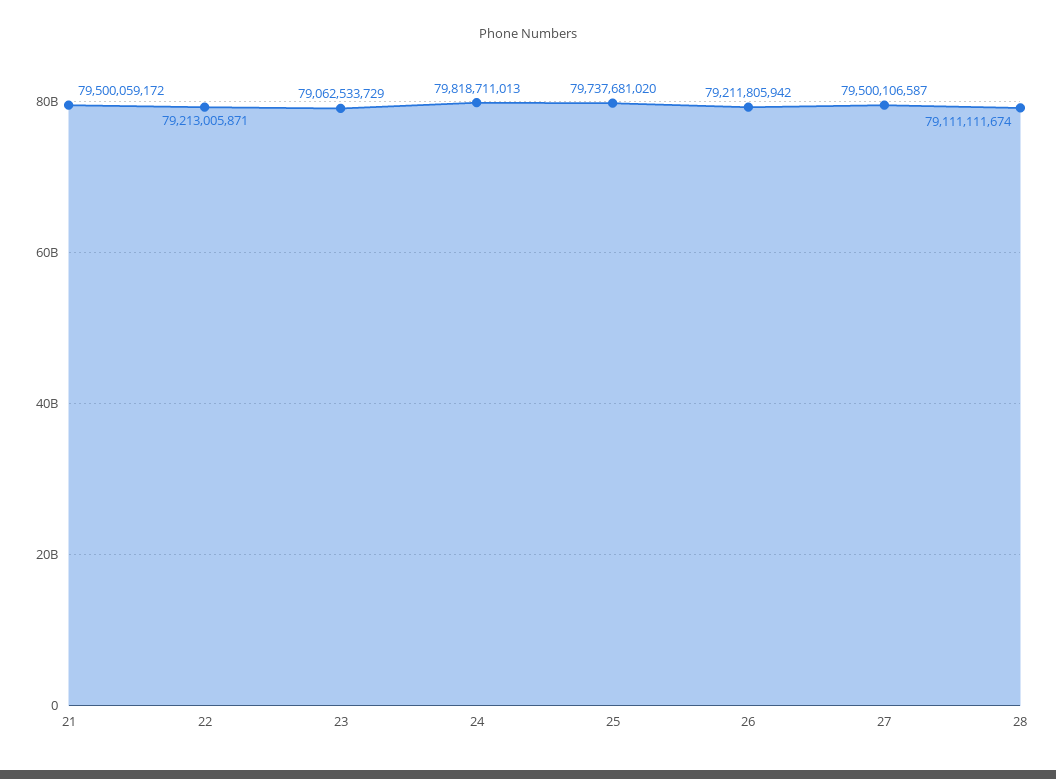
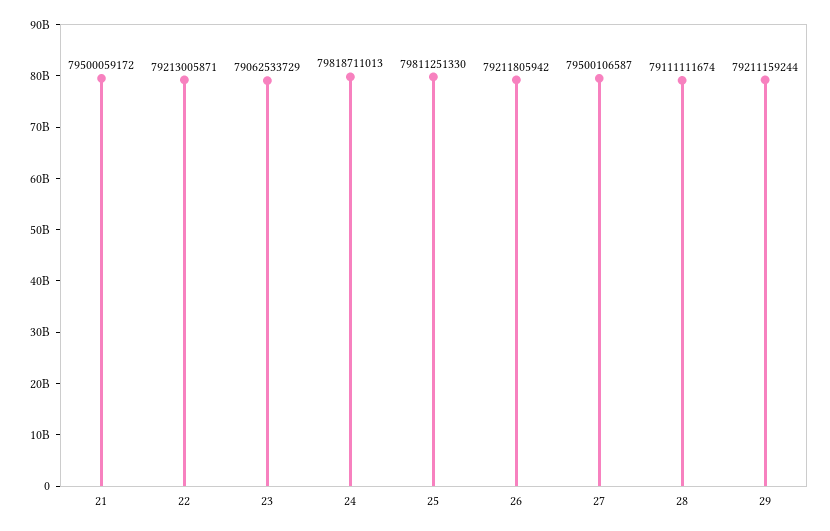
  {
    "21": 79500059172,
    "22": 79213005871,
    "23": 79062533729,
    "24": 79818711013,
-   "25": 79737681020,
+   "25": 79811251330,
    "26": 79211805942,
    "27": 79500106587,
-   "28": 79111111674
+   "28": 79111111674,
+   "29": 79211159244
  }

